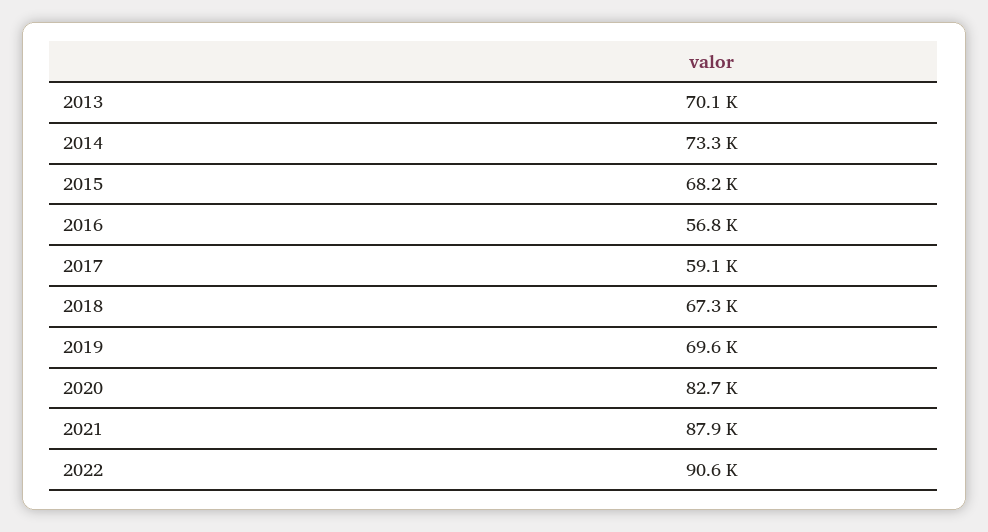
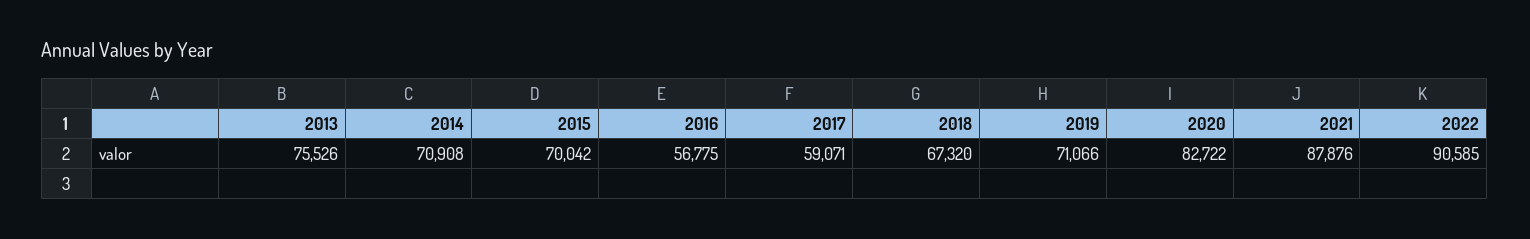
  {
-   "2013": 70100,
+   "2013": 75526,
-   "2014": 73300,
+   "2014": 70908,
-   "2015": 68200,
+   "2015": 70042,
    "2016": 56775,
    "2017": 59071,
    "2018": 67320,
-   "2019": 69600,
+   "2019": 71066,
    "2020": 82722,
    "2021": 87876,
    "2022": 90585
  }

